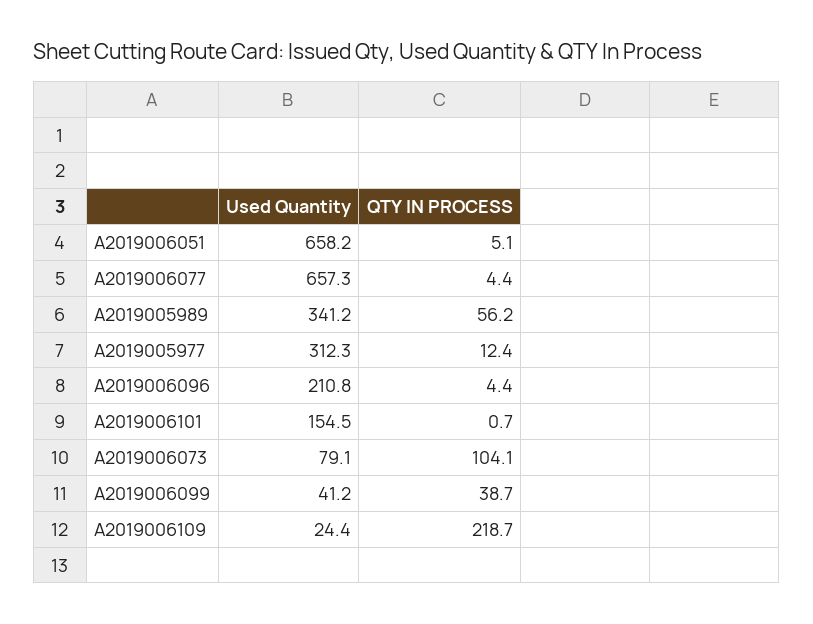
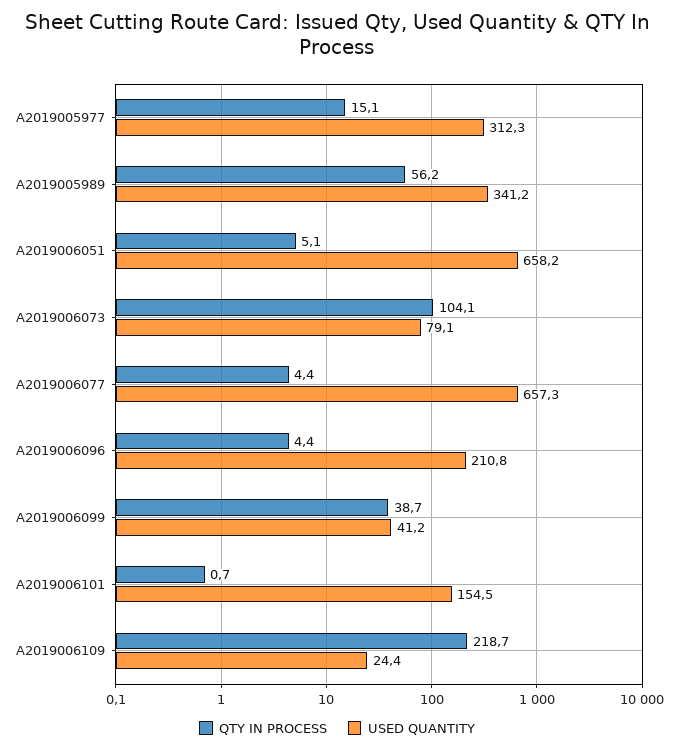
  {
    "Used Quantity": {
      "A2019006051": 658.2,
      "A2019006077": 657.3,
      "A2019005989": 341.2,
      "A2019005977": 312.3,
      "A2019006096": 210.8,
      "A2019006101": 154.5,
      "A2019006073": 79.1,
      "A2019006099": 41.2,
      "A2019006109": 24.4
    },
    "QTY IN PROCESS": {
      "A2019006051": 5.1,
      "A2019006077": 4.4,
      "A2019005989": 56.2,
-     "A2019005977": 12.4,
+     "A2019005977": 15.1,
      "A2019006096": 4.4,
      "A2019006101": 0.7,
      "A2019006073": 104.1,
      "A2019006099": 38.7,
      "A2019006109": 218.7
    }
  }

